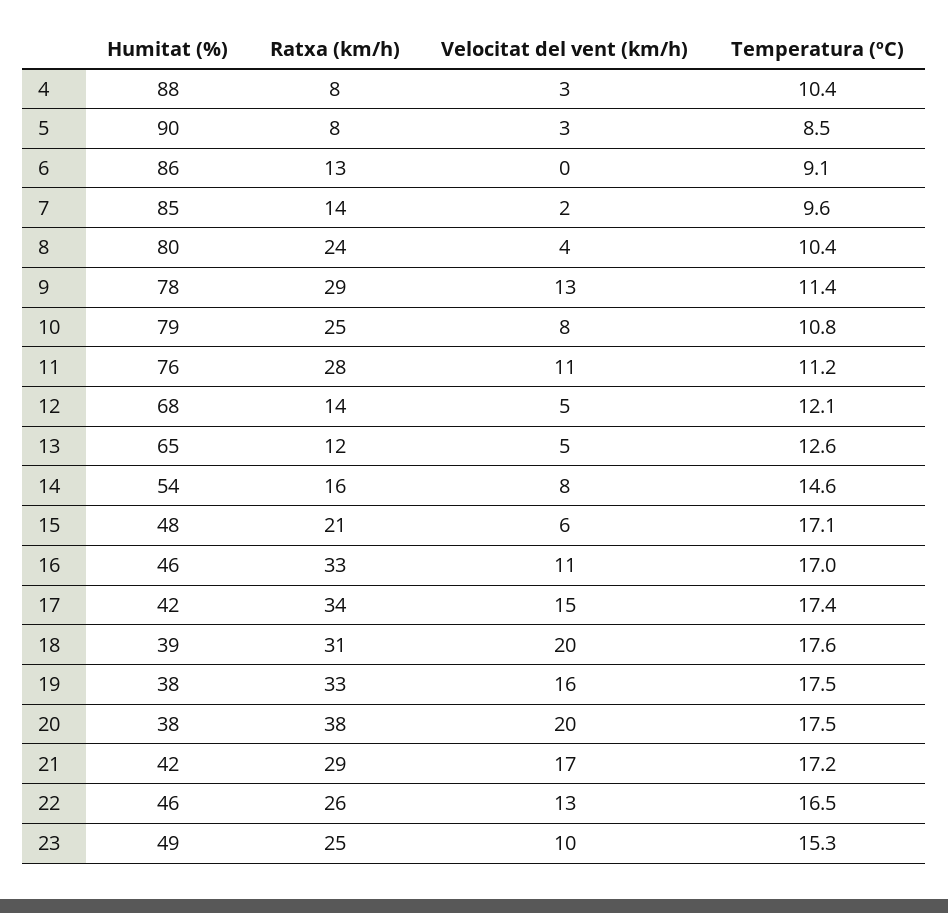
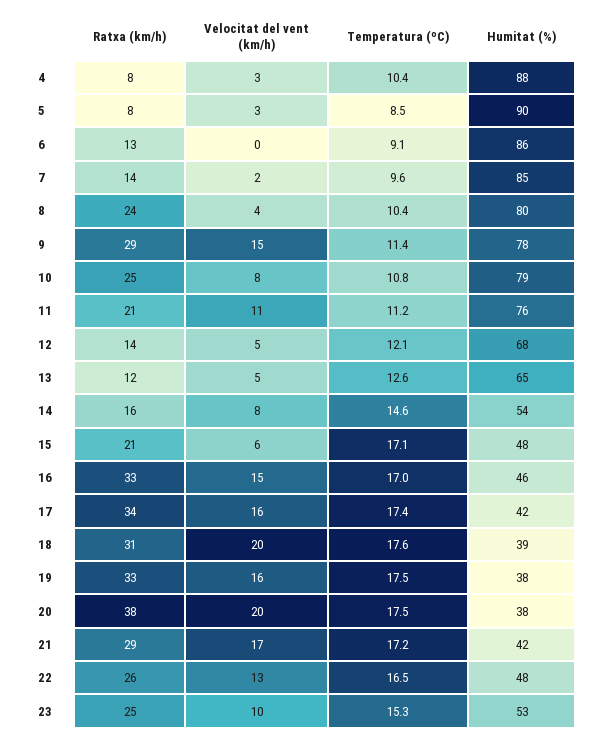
  {
    "Humitat (%)": {
      "4": 88,
      "5": 90,
      "6": 86,
      "7": 85,
      "8": 80,
      "9": 78,
      "10": 79,
      "11": 76,
      "12": 68,
      "13": 65,
      "14": 54,
      "15": 48,
      "16": 46,
      "17": 42,
      "18": 39,
      "19": 38,
      "20": 38,
      "21": 42,
-     "22": 46,
+     "22": 48,
-     "23": 49
+     "23": 53
    },
    "Ratxa (km/h)": {
      "4": 8,
      "5": 8,
      "6": 13,
      "7": 14,
      "8": 24,
      "9": 29,
      "10": 25,
-     "11": 28,
+     "11": 21,
      "12": 14,
      "13": 12,
      "14": 16,
      "15": 21,
      "16": 33,
      "17": 34,
      "18": 31,
      "19": 33,
      "20": 38,
      "21": 29,
      "22": 26,
      "23": 25
    },
    "Velocitat del vent (km/h)": {
      "4": 3,
      "5": 3,
      "6": 0,
      "7": 2,
      "8": 4,
-     "9": 13,
+     "9": 15,
      "10": 8,
      "11": 11,
      "12": 5,
      "13": 5,
      "14": 8,
      "15": 6,
-     "16": 11,
+     "16": 15,
-     "17": 15,
+     "17": 16,
      "18": 20,
      "19": 16,
      "20": 20,
      "21": 17,
      "22": 13,
      "23": 10
    },
    "Temperatura (ºC)": {
      "4": 10.4,
      "5": 8.5,
      "6": 9.1,
      "7": 9.6,
      "8": 10.4,
      "9": 11.4,
      "10": 10.8,
      "11": 11.2,
      "12": 12.1,
      "13": 12.6,
      "14": 14.6,
      "15": 17.1,
      "16": 17,
      "17": 17.4,
      "18": 17.6,
      "19": 17.5,
      "20": 17.5,
      "21": 17.2,
      "22": 16.5,
      "23": 15.3
    }
  }

